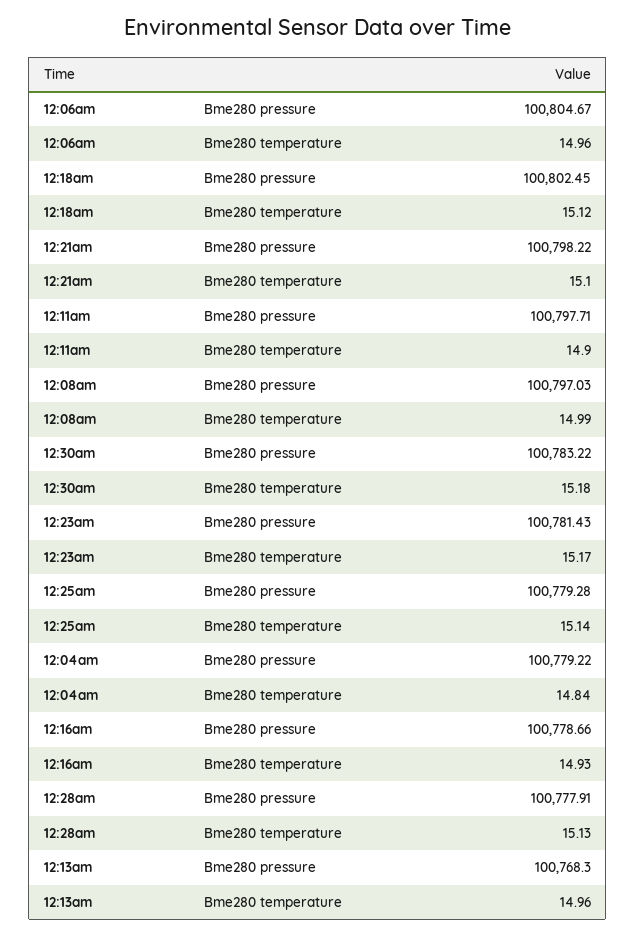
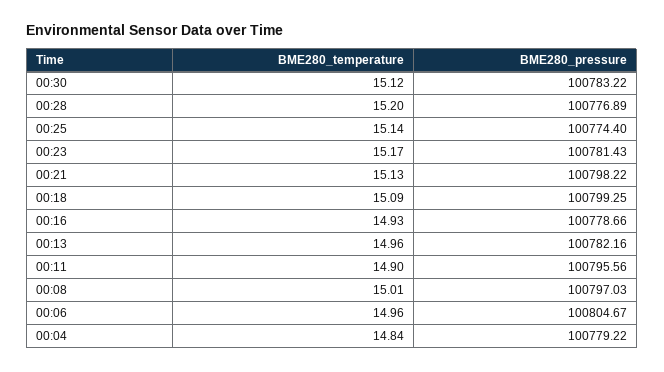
  {
    "12:06am": {
      "Bme280 pressure": 100804.67,
      "Bme280 temperature": 14.96
    },
    "12:18am": {
-     "Bme280 pressure": 100802.45,
+     "Bme280 pressure": 100799.25,
-     "Bme280 temperature": 15.12
+     "Bme280 temperature": 15.09
    },
    "12:21am": {
      "Bme280 pressure": 100798.22,
-     "Bme280 temperature": 15.1
+     "Bme280 temperature": 15.13
    },
    "12:11am": {
-     "Bme280 pressure": 100797.71,
+     "Bme280 pressure": 100795.56,
      "Bme280 temperature": 14.9
    },
    "12:08am": {
      "Bme280 pressure": 100797.03,
-     "Bme280 temperature": 14.99
+     "Bme280 temperature": 15.01
    },
    "12:30am": {
      "Bme280 pressure": 100783.22,
-     "Bme280 temperature": 15.18
+     "Bme280 temperature": 15.12
    },
    "12:23am": {
      "Bme280 pressure": 100781.43,
      "Bme280 temperature": 15.17
    },
    "12:25am": {
-     "Bme280 pressure": 100779.28,
+     "Bme280 pressure": 100774.4,
      "Bme280 temperature": 15.14
    },
    "12:04am": {
      "Bme280 pressure": 100779.22,
      "Bme280 temperature": 14.84
    },
    "12:16am": {
      "Bme280 pressure": 100778.66,
      "Bme280 temperature": 14.93
    },
    "12:28am": {
-     "Bme280 pressure": 100777.91,
+     "Bme280 pressure": 100776.89,
-     "Bme280 temperature": 15.13
+     "Bme280 temperature": 15.2
    },
    "12:13am": {
-     "Bme280 pressure": 100768.3,
+     "Bme280 pressure": 100782.16,
      "Bme280 temperature": 14.96
    }
  }

